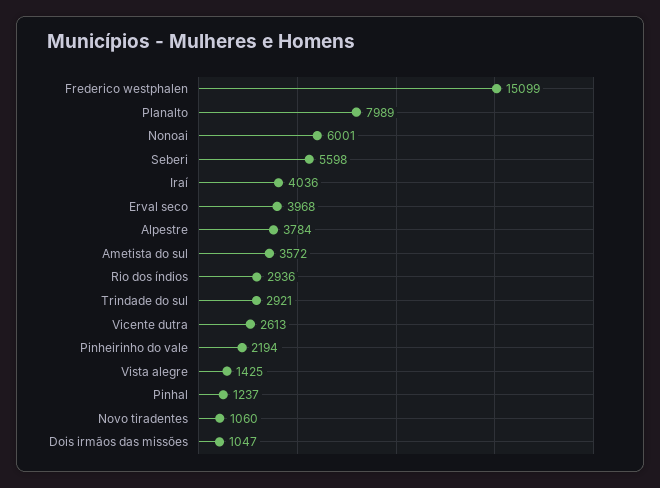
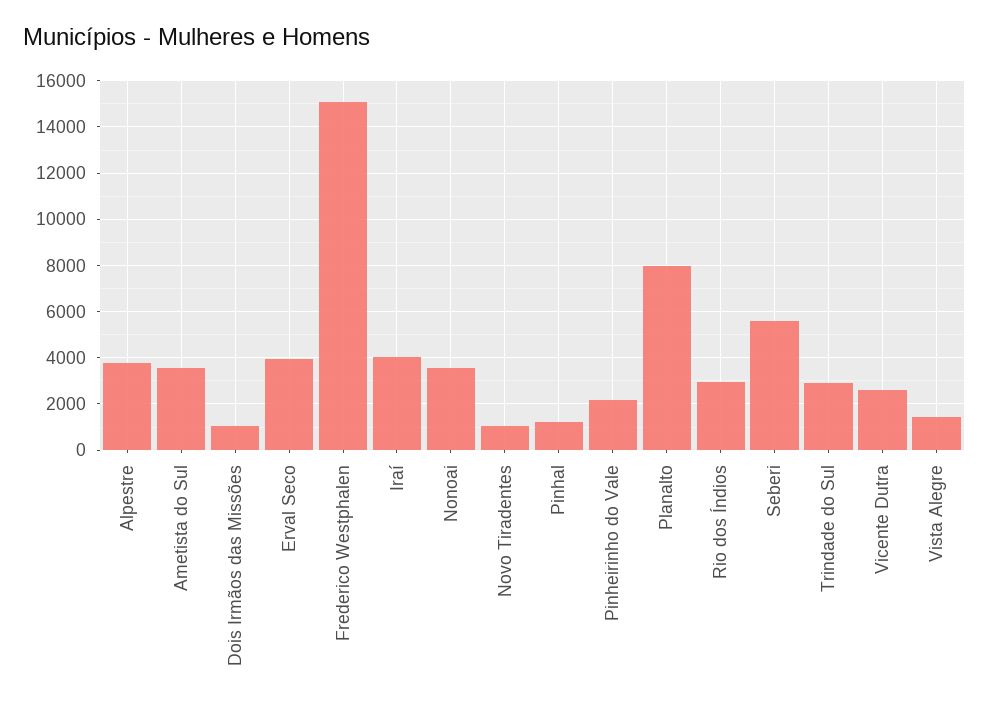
  {
    "Frederico westphalen": 15099,
    "Planalto": 7989,
-   "Nonoai": 6001,
+   "Nonoai": 3500,
    "Seberi": 5598,
    "Iraí": 4036,
    "Erval seco": 3968,
    "Alpestre": 3784,
    "Ametista do sul": 3572,
    "Rio dos índios": 2936,
    "Trindade do sul": 2921,
    "Vicente dutra": 2613,
    "Pinheirinho do vale": 2194,
    "Vista alegre": 1425,
    "Pinhal": 1237,
    "Novo tiradentes": 1060,
    "Dois irmãos das missões": 1047
  }

